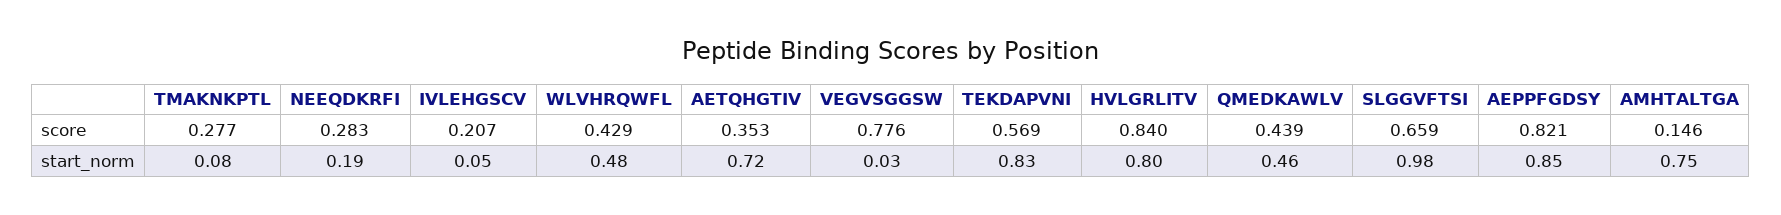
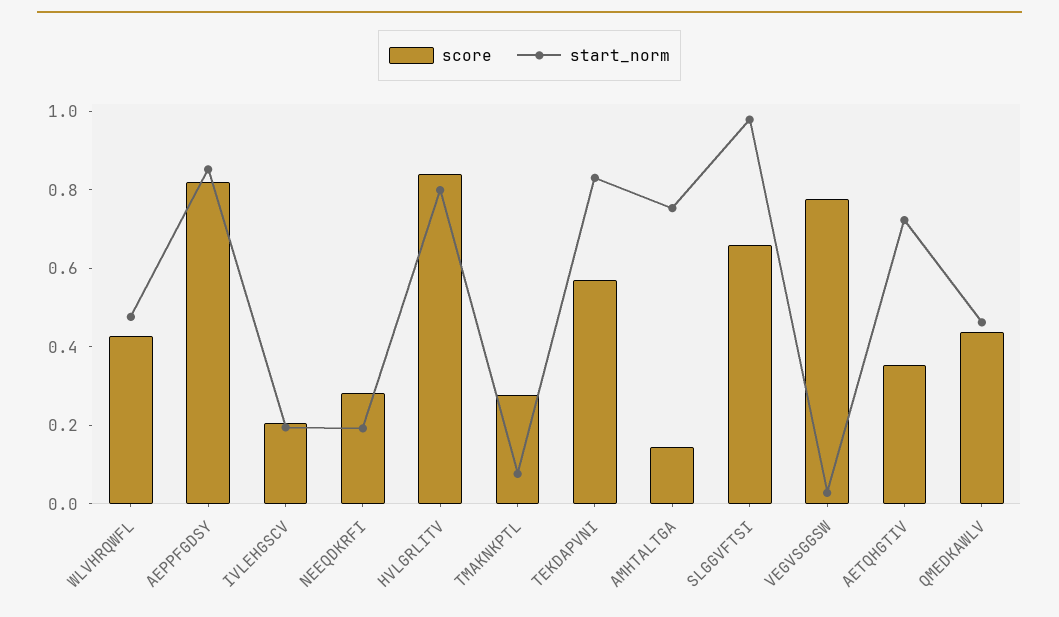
  {
    "score": {
      "TMAKNKPTL": 0.277,
      "NEEQDKRFI": 0.283,
      "IVLEHGSCV": 0.207,
      "WLVHRQWFL": 0.429,
      "AETQHGTIV": 0.353,
      "VEGVSGGSW": 0.776,
      "TEKDAPVNI": 0.569,
      "HVLGRLITV": 0.84,
      "QMEDKAWLV": 0.439,
      "SLGGVFTSI": 0.659,
      "AEPPFGDSY": 0.821,
      "AMHTALTGA": 0.146
    },
    "start_norm": {
      "TMAKNKPTL": 0.08,
      "NEEQDKRFI": 0.19,
-     "IVLEHGSCV": 0.05,
+     "IVLEHGSCV": 0.2,
      "WLVHRQWFL": 0.48,
      "AETQHGTIV": 0.72,
      "VEGVSGGSW": 0.03,
      "TEKDAPVNI": 0.83,
      "HVLGRLITV": 0.8,
      "QMEDKAWLV": 0.46,
      "SLGGVFTSI": 0.98,
      "AEPPFGDSY": 0.85,
      "AMHTALTGA": 0.75
    }
  }

